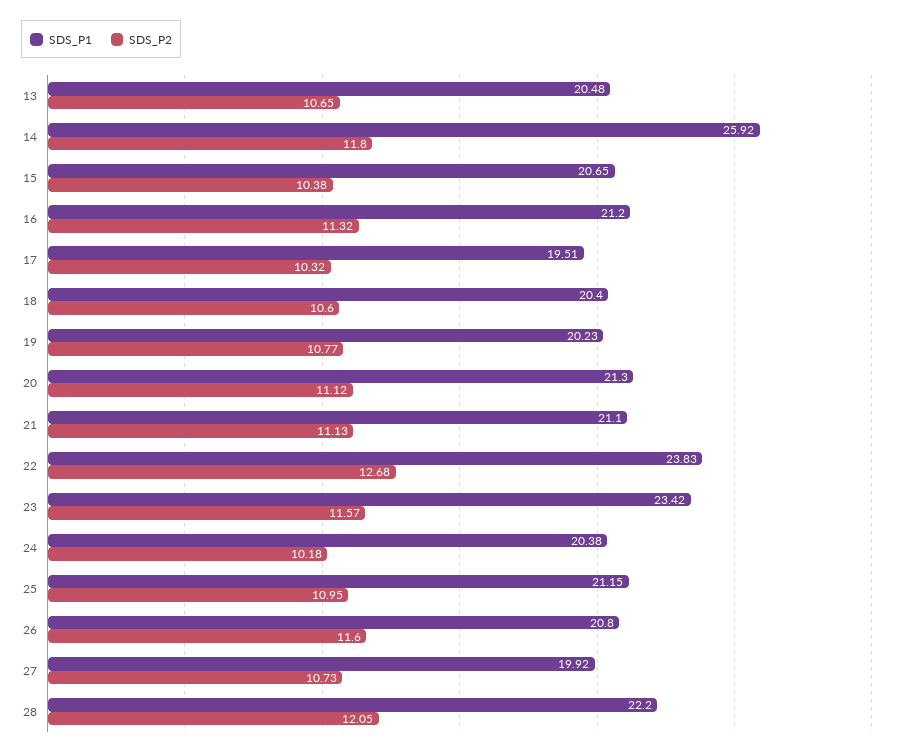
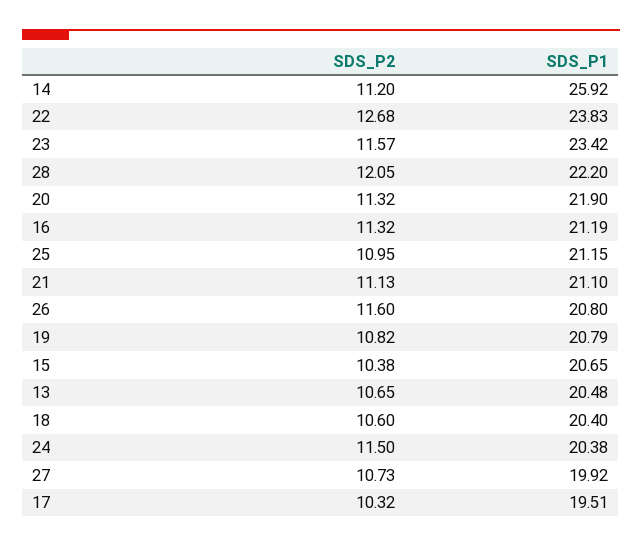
  {
    "SDS_P1": {
      "13": 20.48,
      "14": 25.92,
      "15": 20.65,
-     "16": 21.2,
+     "16": 21.19,
      "17": 19.51,
      "18": 20.4,
-     "19": 20.23,
+     "19": 20.79,
-     "20": 21.3,
+     "20": 21.9,
      "21": 21.1,
      "22": 23.83,
      "23": 23.42,
      "24": 20.38,
      "25": 21.15,
      "26": 20.8,
      "27": 19.92,
      "28": 22.2
    },
    "SDS_P2": {
      "13": 10.65,
-     "14": 11.8,
+     "14": 11.2,
      "15": 10.38,
      "16": 11.32,
      "17": 10.32,
      "18": 10.6,
-     "19": 10.77,
+     "19": 10.82,
-     "20": 11.12,
+     "20": 11.32,
      "21": 11.13,
      "22": 12.68,
      "23": 11.57,
-     "24": 10.18,
+     "24": 11.5,
      "25": 10.95,
      "26": 11.6,
      "27": 10.73,
      "28": 12.05
    }
  }

